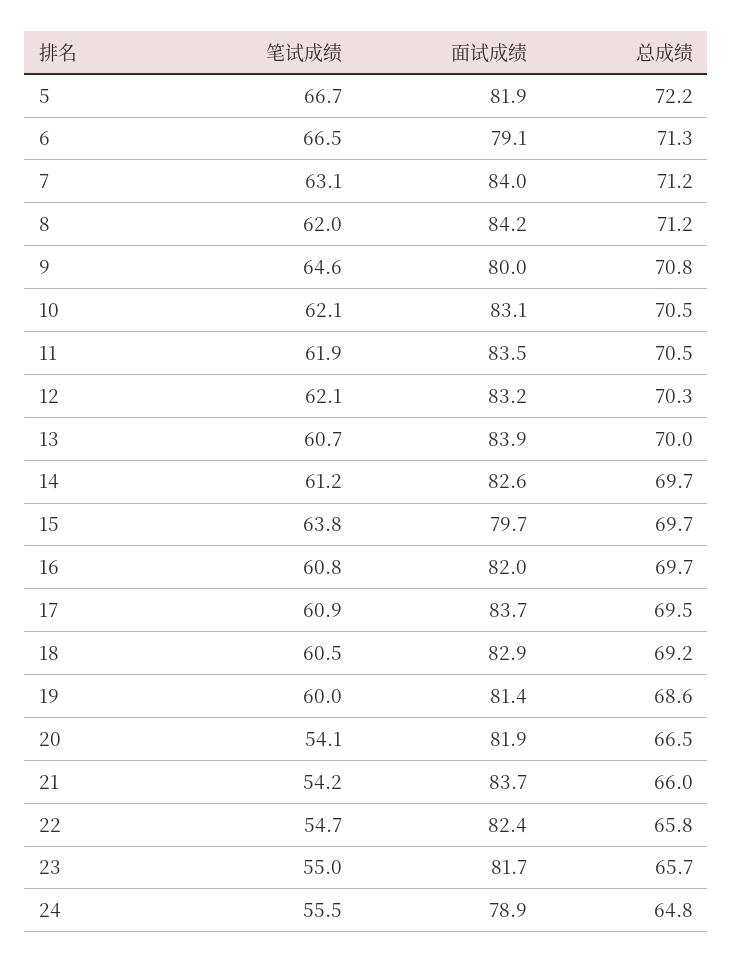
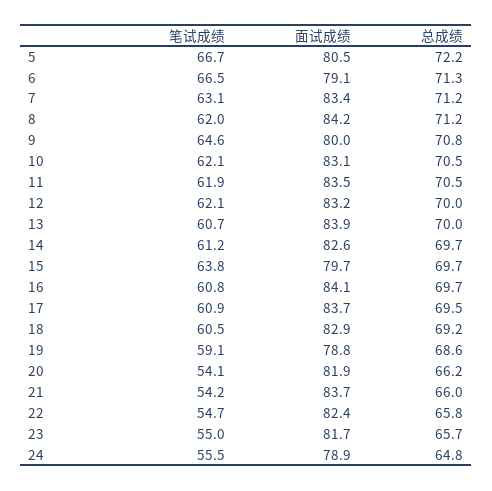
  {
    "笔试成绩": {
      "5": 66.7,
      "6": 66.5,
      "7": 63.1,
      "8": 62,
      "9": 64.6,
      "10": 62.1,
      "11": 61.9,
      "12": 62.1,
      "13": 60.7,
      "14": 61.2,
      "15": 63.8,
      "16": 60.8,
      "17": 60.9,
      "18": 60.5,
-     "19": 60,
+     "19": 59.1,
      "20": 54.1,
      "21": 54.2,
      "22": 54.7,
      "23": 55,
      "24": 55.5
    },
    "面试成绩": {
-     "5": 81.9,
+     "5": 80.5,
      "6": 79.1,
-     "7": 84,
+     "7": 83.4,
      "8": 84.2,
      "9": 80,
      "10": 83.1,
      "11": 83.5,
      "12": 83.2,
      "13": 83.9,
      "14": 82.6,
      "15": 79.7,
-     "16": 82,
+     "16": 84.1,
      "17": 83.7,
      "18": 82.9,
-     "19": 81.4,
+     "19": 78.8,
      "20": 81.9,
      "21": 83.7,
      "22": 82.4,
      "23": 81.7,
      "24": 78.9
    },
    "总成绩": {
      "5": 72.2,
      "6": 71.3,
      "7": 71.2,
      "8": 71.2,
      "9": 70.8,
      "10": 70.5,
      "11": 70.5,
-     "12": 70.3,
+     "12": 70,
      "13": 70,
      "14": 69.7,
      "15": 69.7,
      "16": 69.7,
      "17": 69.5,
      "18": 69.2,
      "19": 68.6,
-     "20": 66.5,
+     "20": 66.2,
      "21": 66,
      "22": 65.8,
      "23": 65.7,
      "24": 64.8
    }
  }

